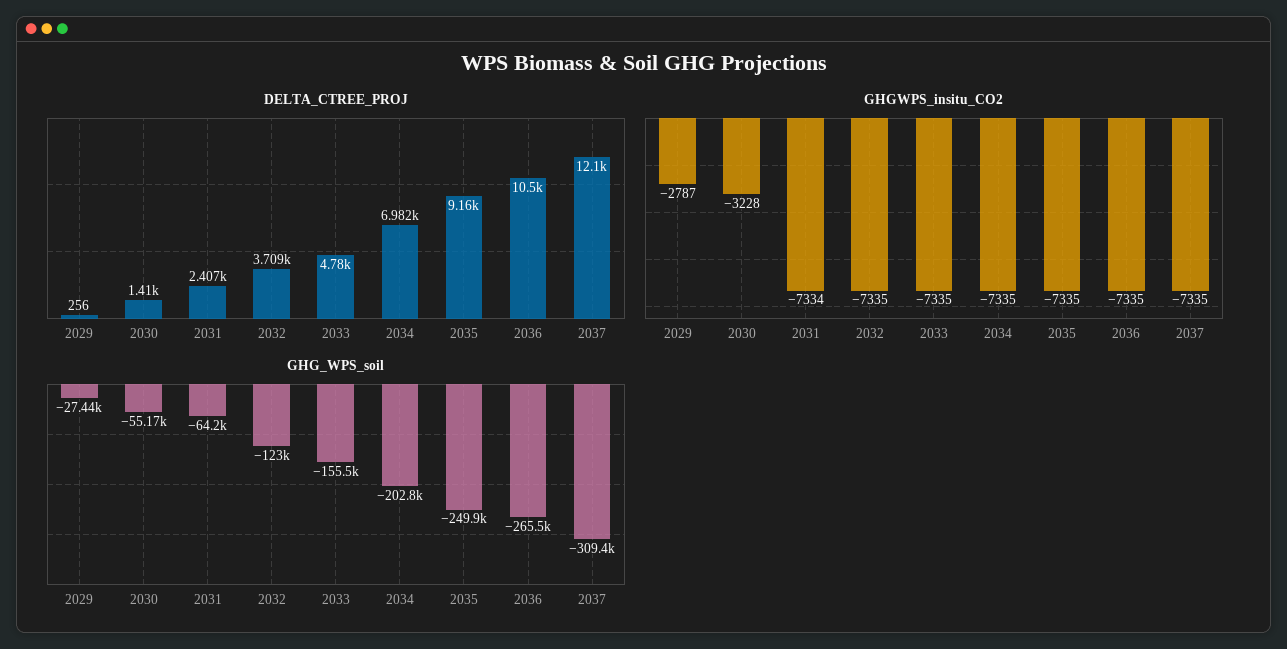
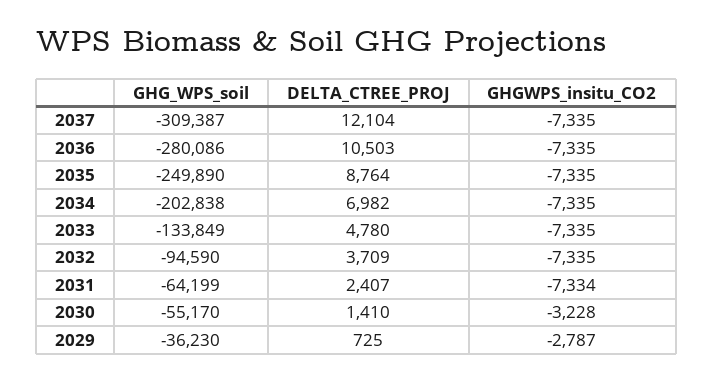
  {
    "DELTA_CTREE_PROJ": {
-     "2029": 256,
+     "2029": 725,
      "2030": 1410,
      "2031": 2407,
      "2032": 3709,
      "2033": 4780,
      "2034": 6982,
-     "2035": 9160,
+     "2035": 8764,
      "2036": 10503,
      "2037": 12104
    },
    "GHGWPS_insitu_CO2": {
      "2029": -2787,
      "2030": -3228,
      "2031": -7334,
      "2032": -7335,
      "2033": -7335,
      "2034": -7335,
      "2035": -7335,
      "2036": -7335,
      "2037": -7335
    },
    "GHG_WPS_soil": {
-     "2029": -27440,
+     "2029": -36230,
      "2030": -55170,
      "2031": -64199,
-     "2032": -123000,
+     "2032": -94590,
-     "2033": -155500,
+     "2033": -133849,
      "2034": -202838,
      "2035": -249890,
-     "2036": -265500,
+     "2036": -280086,
      "2037": -309387
    }
  }

